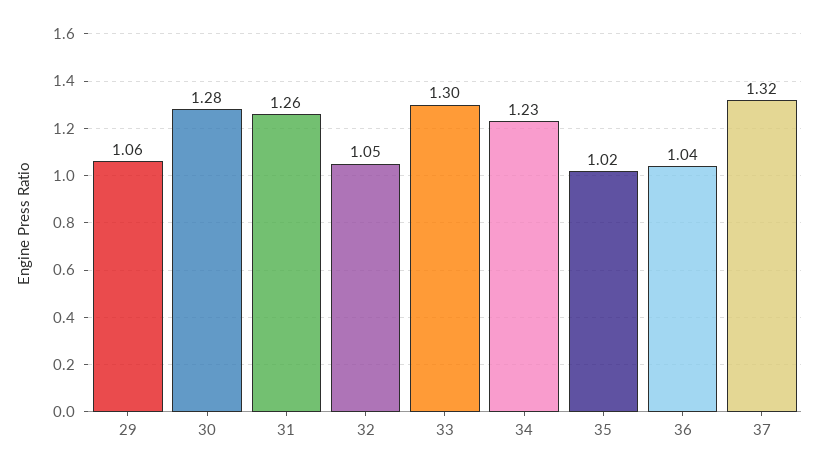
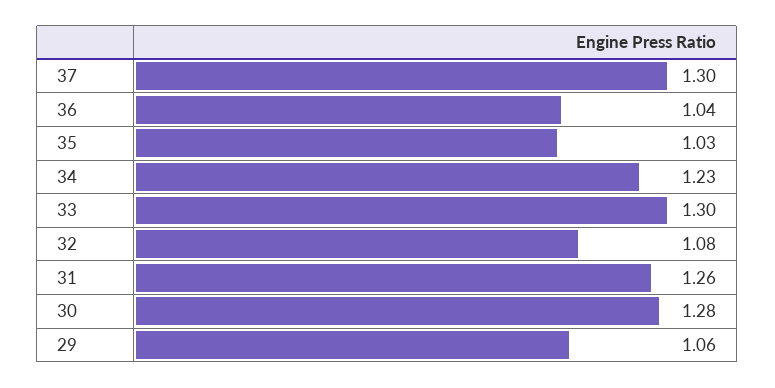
  {
    "29": 1.06,
    "30": 1.28,
    "31": 1.26,
-   "32": 1.05,
+   "32": 1.08,
    "33": 1.3,
    "34": 1.23,
-   "35": 1.02,
+   "35": 1.03,
    "36": 1.04,
-   "37": 1.32
+   "37": 1.3
  }

